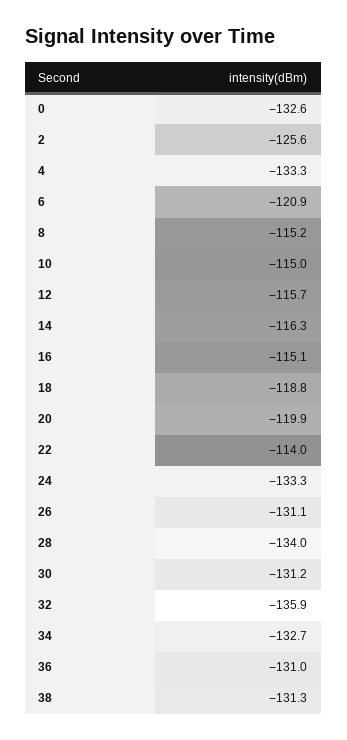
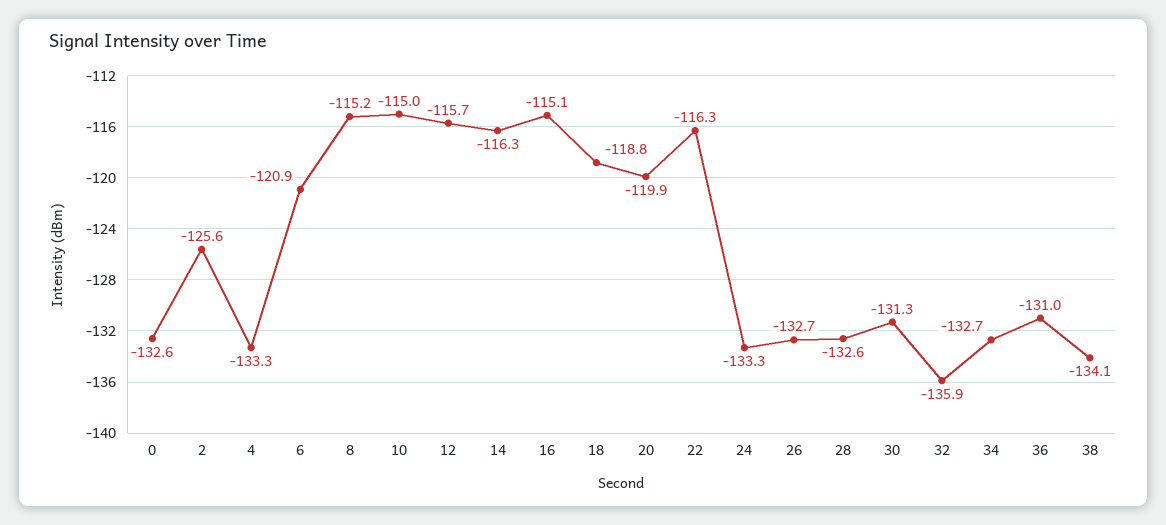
  {
    "0": -132.6,
    "2": -125.6,
    "4": -133.3,
    "6": -120.9,
    "8": -115.2,
    "10": -115,
    "12": -115.7,
    "14": -116.3,
    "16": -115.1,
    "18": -118.8,
    "20": -119.9,
-   "22": -114,
+   "22": -116.3,
    "24": -133.3,
-   "26": -131.1,
+   "26": -132.7,
-   "28": -134,
+   "28": -132.6,
-   "30": -131.2,
+   "30": -131.3,
    "32": -135.9,
    "34": -132.7,
    "36": -131,
-   "38": -131.3
+   "38": -134.1
  }

